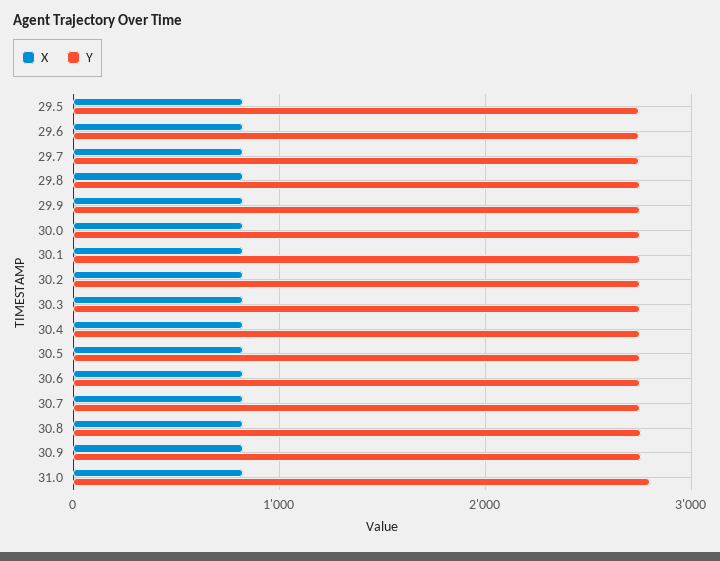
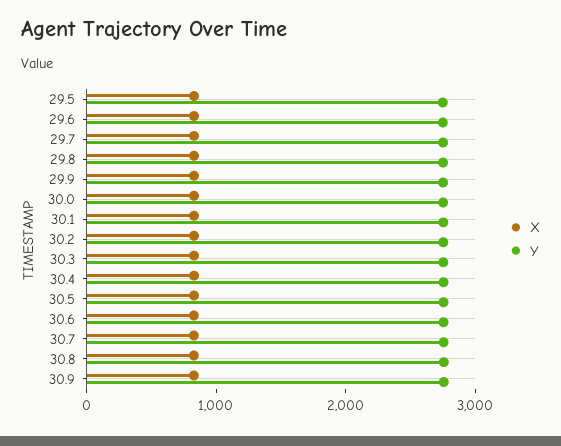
  {
    "X": {
      "29.5": 800,
      "29.6": 800,
      "29.7": 800,
      "29.8": 800,
      "29.9": 800,
      "30.0": 800,
      "30.1": 800,
      "30.2": 800,
      "30.3": 800,
      "30.4": 800,
      "30.5": 800,
      "30.6": 800,
      "30.7": 800,
      "30.8": 800,
-     "30.9": 800,
+     "30.9": 800
-     "31.0": 800
    },
    "Y": {
      "29.5": 2700,
      "29.6": 2700,
      "29.7": 2700,
      "29.8": 2700,
      "29.9": 2700,
      "30.0": 2800,
      "30.1": 2800,
      "30.2": 2800,
      "30.3": 2800,
      "30.4": 2800,
      "30.5": 2800,
      "30.6": 2800,
      "30.7": 2800,
      "30.8": 2800,
-     "30.9": 2800,
+     "30.9": 2800
-     "31.0": 2800
    }
  }

